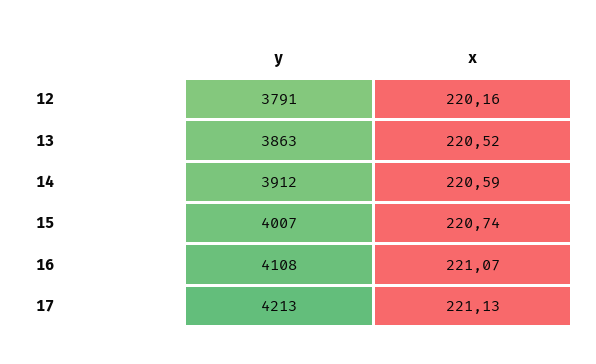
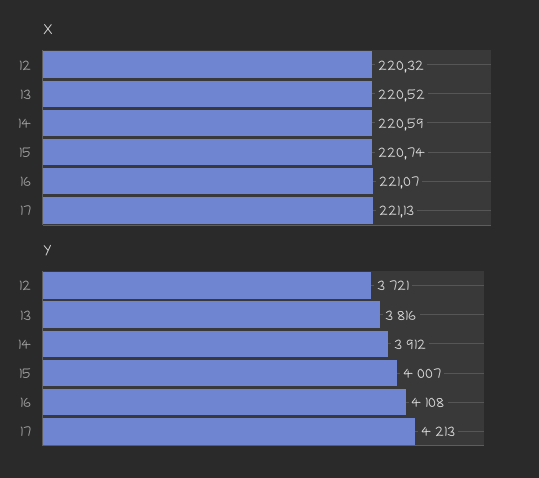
  {
    "y": {
-     "12": 3791,
+     "12": 3721,
-     "13": 3863,
+     "13": 3816,
      "14": 3912,
      "15": 4007,
      "16": 4108,
      "17": 4213
    },
    "x": {
-     "12": 220.16,
+     "12": 220.32,
      "13": 220.52,
      "14": 220.59,
      "15": 220.74,
      "16": 221.07,
      "17": 221.13
    }
  }

